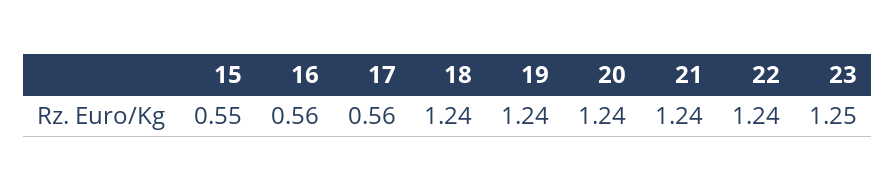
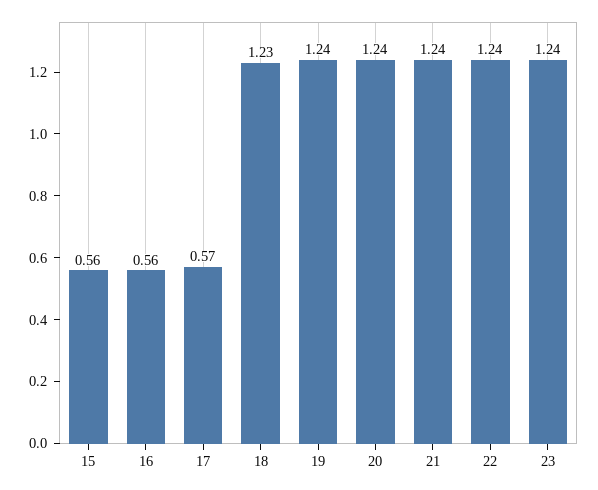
  {
-   "15": 0.55,
+   "15": 0.56,
    "16": 0.56,
-   "17": 0.56,
+   "17": 0.57,
-   "18": 1.24,
+   "18": 1.23,
    "19": 1.24,
    "20": 1.24,
    "21": 1.24,
    "22": 1.24,
-   "23": 1.25
+   "23": 1.24
  }

